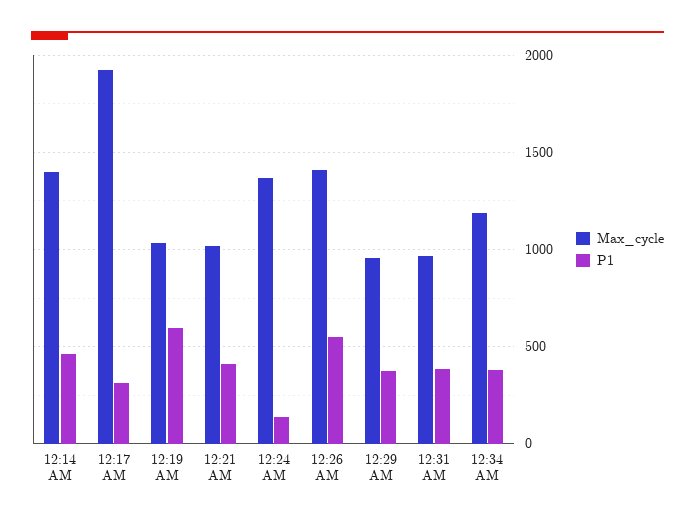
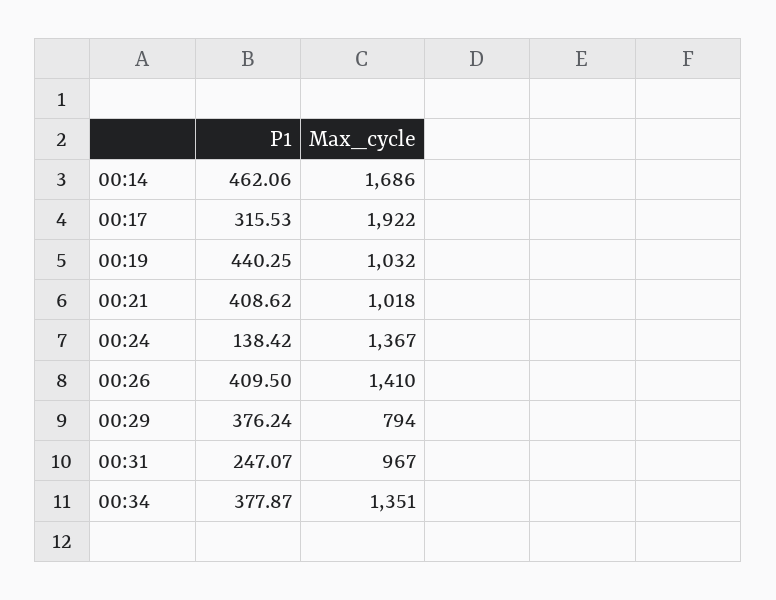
  {
    "Max_cycle": {
-     "12:14 AM": 1400,
+     "12:14 AM": 1686,
      "12:17 AM": 1922,
      "12:19 AM": 1032,
      "12:21 AM": 1018,
      "12:24 AM": 1367,
      "12:26 AM": 1410,
-     "12:29 AM": 950,
+     "12:29 AM": 794,
      "12:31 AM": 967,
-     "12:34 AM": 1200
+     "12:34 AM": 1351
    },
    "P1": {
      "12:14 AM": 462.06,
      "12:17 AM": 315.53,
-     "12:19 AM": 600,
+     "12:19 AM": 440.25,
      "12:21 AM": 408.62,
      "12:24 AM": 138.42,
-     "12:26 AM": 550,
+     "12:26 AM": 409.5,
      "12:29 AM": 376.24,
-     "12:31 AM": 400,
+     "12:31 AM": 247.07,
      "12:34 AM": 377.87
    }
  }

